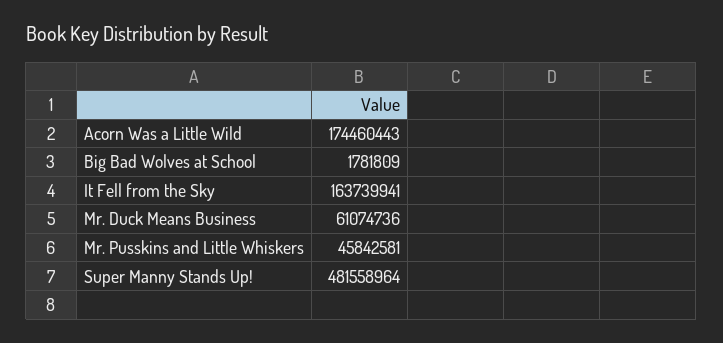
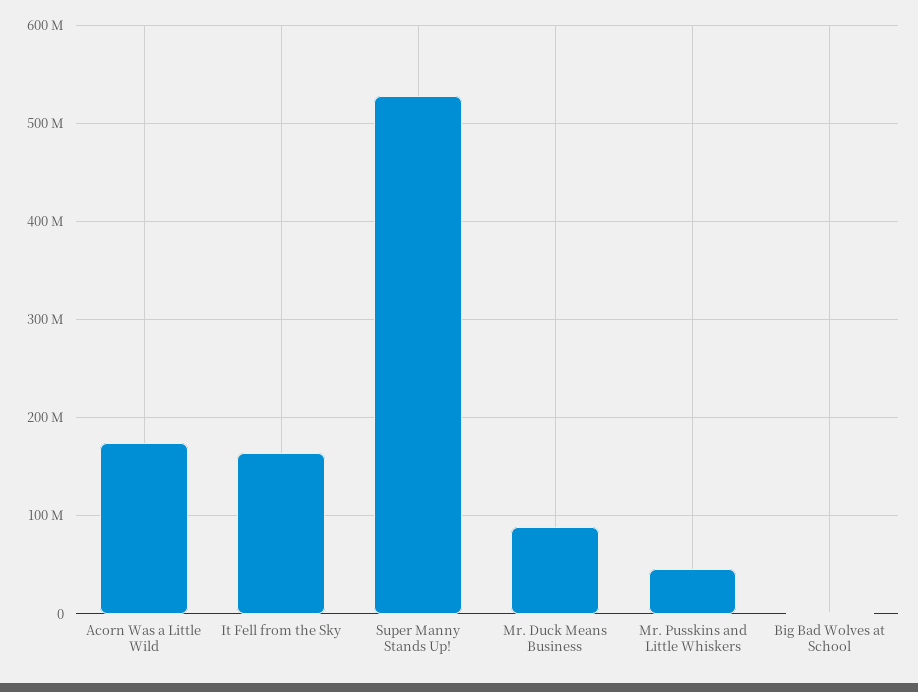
  {
    "Acorn Was a Little Wild": 174460443,
    "Big Bad Wolves at School": 1781809,
    "It Fell from the Sky": 163739941,
-   "Mr. Duck Means Business": 61074736,
+   "Mr. Duck Means Business": 90000000,
    "Mr. Pusskins and Little Whiskers": 45842581,
-   "Super Manny Stands Up!": 481558964
+   "Super Manny Stands Up!": 530000000
  }

